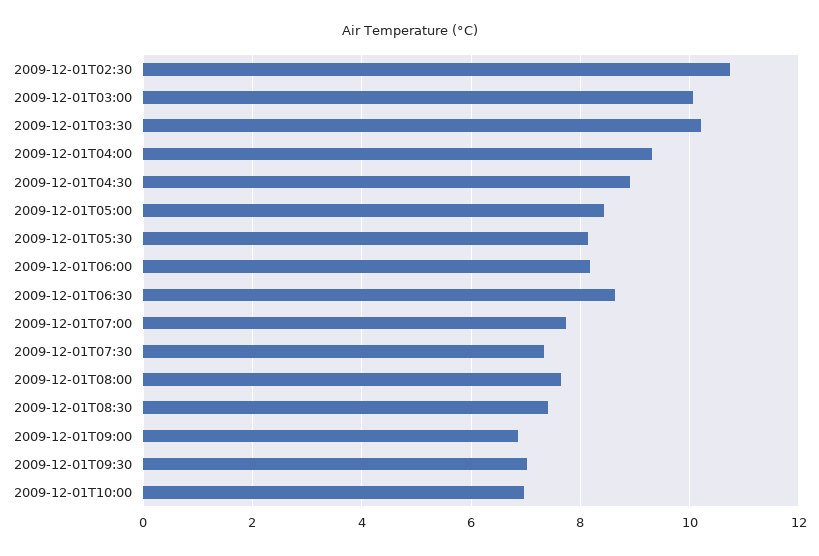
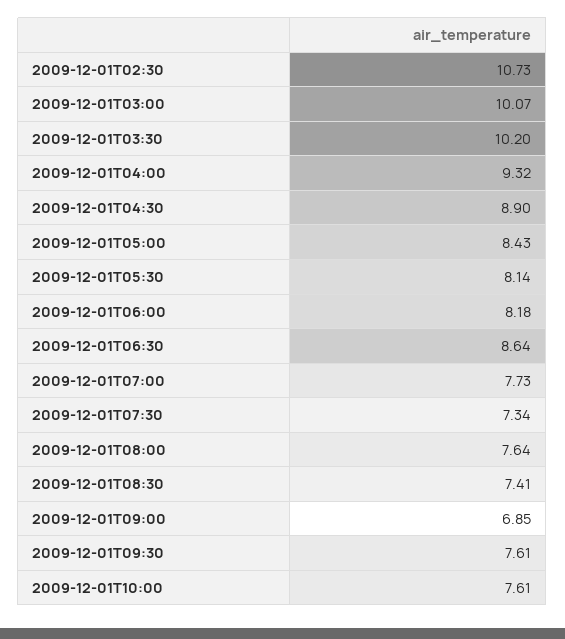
  {
    "2009-12-01T02:30": 10.73,
    "2009-12-01T03:00": 10.07,
    "2009-12-01T03:30": 10.2,
    "2009-12-01T04:00": 9.32,
    "2009-12-01T04:30": 8.9,
    "2009-12-01T05:00": 8.43,
    "2009-12-01T05:30": 8.14,
    "2009-12-01T06:00": 8.18,
    "2009-12-01T06:30": 8.64,
    "2009-12-01T07:00": 7.73,
    "2009-12-01T07:30": 7.34,
    "2009-12-01T08:00": 7.64,
    "2009-12-01T08:30": 7.41,
    "2009-12-01T09:00": 6.85,
-   "2009-12-01T09:30": 7,
+   "2009-12-01T09:30": 7.61,
-   "2009-12-01T10:00": 7
+   "2009-12-01T10:00": 7.61
  }

